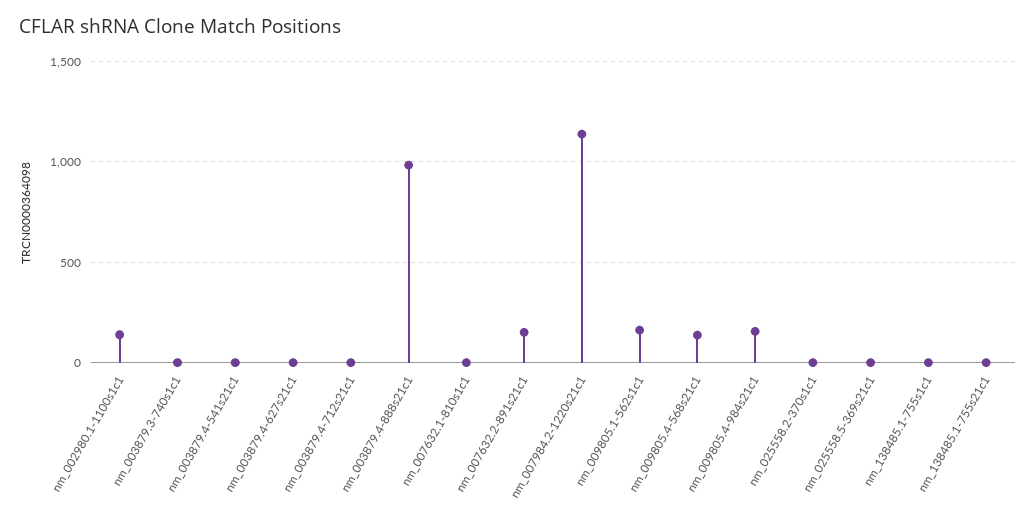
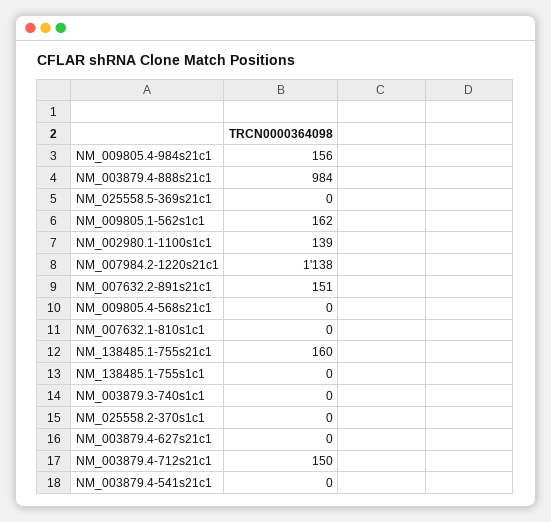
  {
    "nm_002980.1-1100s1c1": 139,
    "nm_003879.3-740s1c1": 0,
    "nm_003879.4-541s21c1": 0,
    "nm_003879.4-627s21c1": 0,
-   "nm_003879.4-712s21c1": 0,
+   "nm_003879.4-712s21c1": 150,
    "nm_003879.4-888s21c1": 984,
    "nm_007632.1-810s1c1": 0,
    "nm_007632.2-891s21c1": 151,
    "nm_007984.2-1220s21c1": 1138,
    "nm_009805.1-562s1c1": 162,
-   "nm_009805.4-568s21c1": 150,
+   "nm_009805.4-568s21c1": 0,
    "nm_009805.4-984s21c1": 156,
    "nm_025558.2-370s1c1": 0,
    "nm_025558.5-369s21c1": 0,
    "nm_138485.1-755s1c1": 0,
-   "nm_138485.1-755s21c1": 0
+   "nm_138485.1-755s21c1": 160
  }

